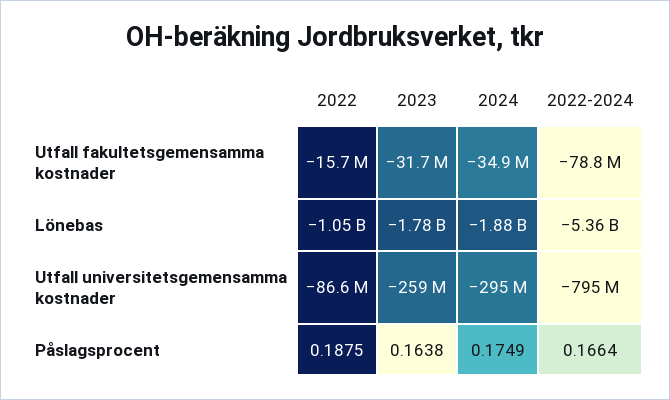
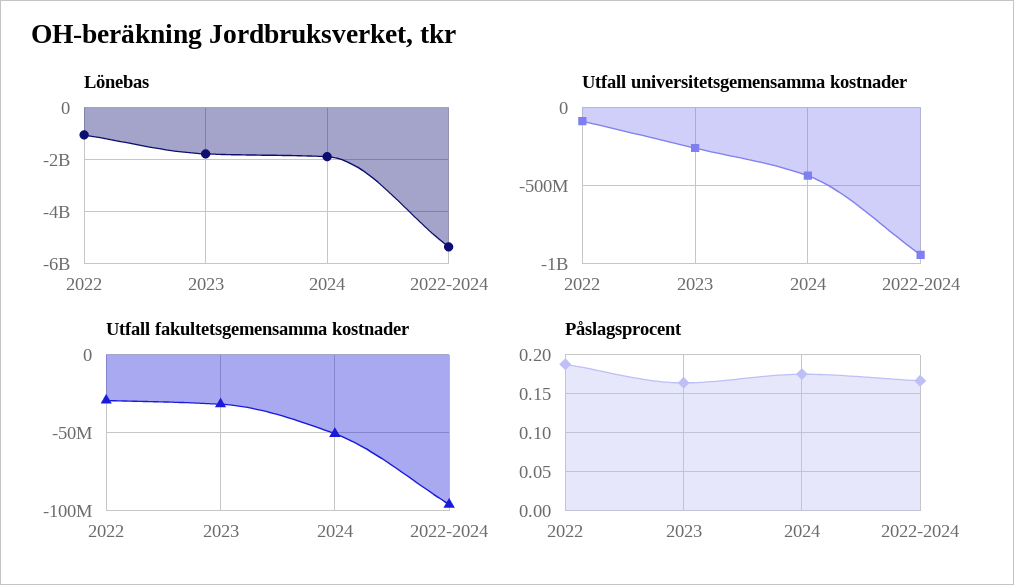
  {
    "Utfall fakultetsgemensamma kostnader": {
-     "2022": -15700000,
+     "2022": -30000000,
      "2023": -31700000,
-     "2024": -34900000,
+     "2024": -50000000,
-     "2022-2024": -78800000
+     "2022-2024": -95000000
    },
    "Lönebas": {
      "2022": -1050000000,
      "2023": -1780000000,
      "2024": -1880000000,
      "2022-2024": -5360000000
    },
    "Utfall universitetsgemensamma kostnader": {
      "2022": -86600000,
      "2023": -259000000,
-     "2024": -295000000,
+     "2024": -450000000,
-     "2022-2024": -795000000
+     "2022-2024": -950000000
    },
    "Påslagsprocent": {
      "2022": 0.1875,
      "2023": 0.1638,
      "2024": 0.1749,
      "2022-2024": 0.1664
    }
  }

